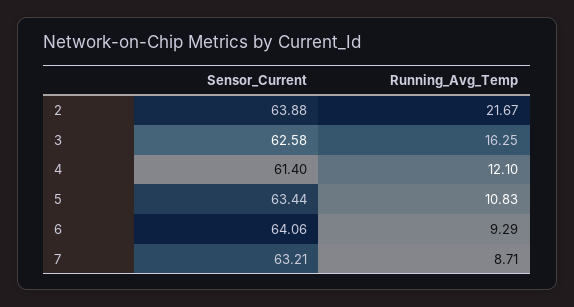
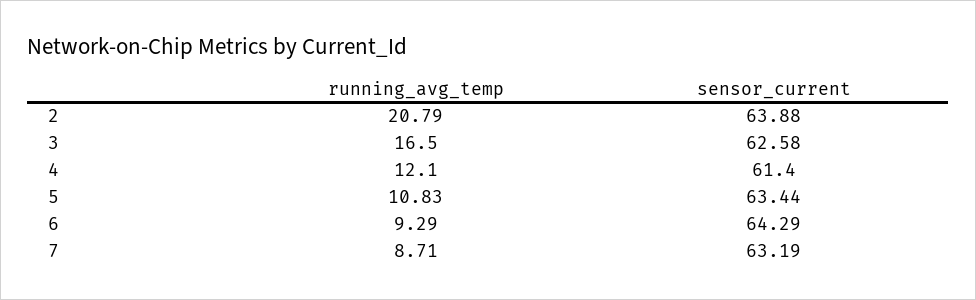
  {
    "Sensor_Current": {
      "2": 63.88,
      "3": 62.58,
      "4": 61.4,
      "5": 63.44,
-     "6": 64.06,
+     "6": 64.29,
-     "7": 63.21
+     "7": 63.19
    },
    "Running_Avg_Temp": {
-     "2": 21.67,
+     "2": 20.79,
-     "3": 16.25,
+     "3": 16.5,
      "4": 12.1,
      "5": 10.83,
      "6": 9.29,
      "7": 8.71
    }
  }

